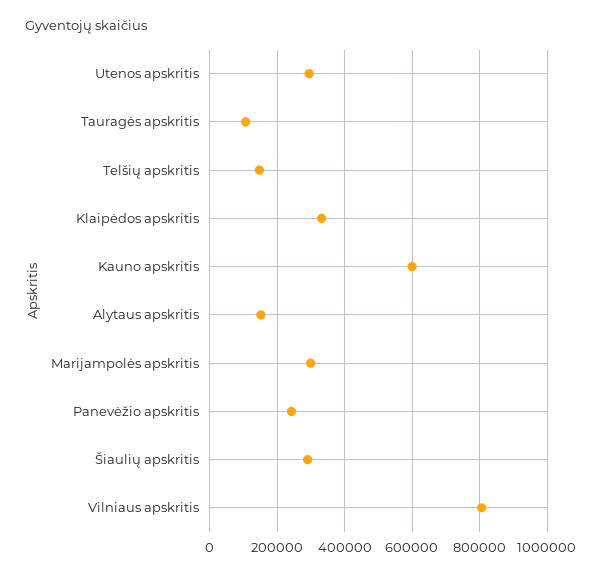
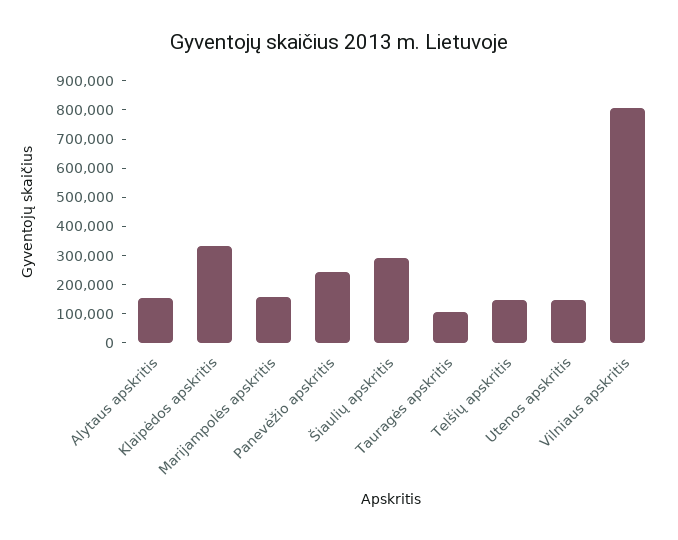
  {
-   "Utenos apskritis": 300000,
+   "Utenos apskritis": 150000,
    "Tauragės apskritis": 100000,
    "Telšių apskritis": 140000,
    "Klaipėdos apskritis": 340000,
-   "Kauno apskritis": 600000,
    "Alytaus apskritis": 160000,
-   "Marijampolės apskritis": 300000,
+   "Marijampolės apskritis": 150000,
    "Panevėžio apskritis": 240000,
    "Šiaulių apskritis": 300000,
    "Vilniaus apskritis": 800000
  }

